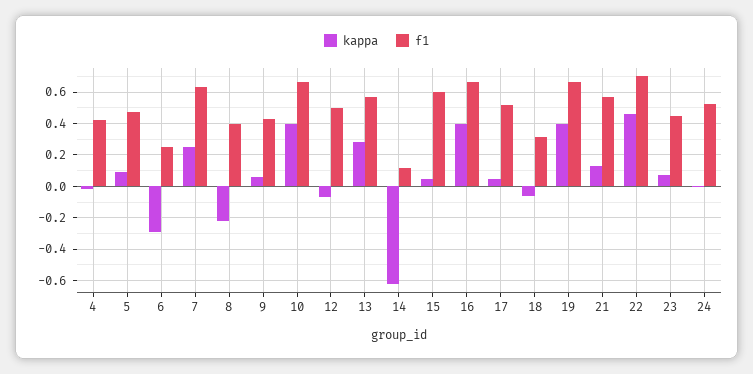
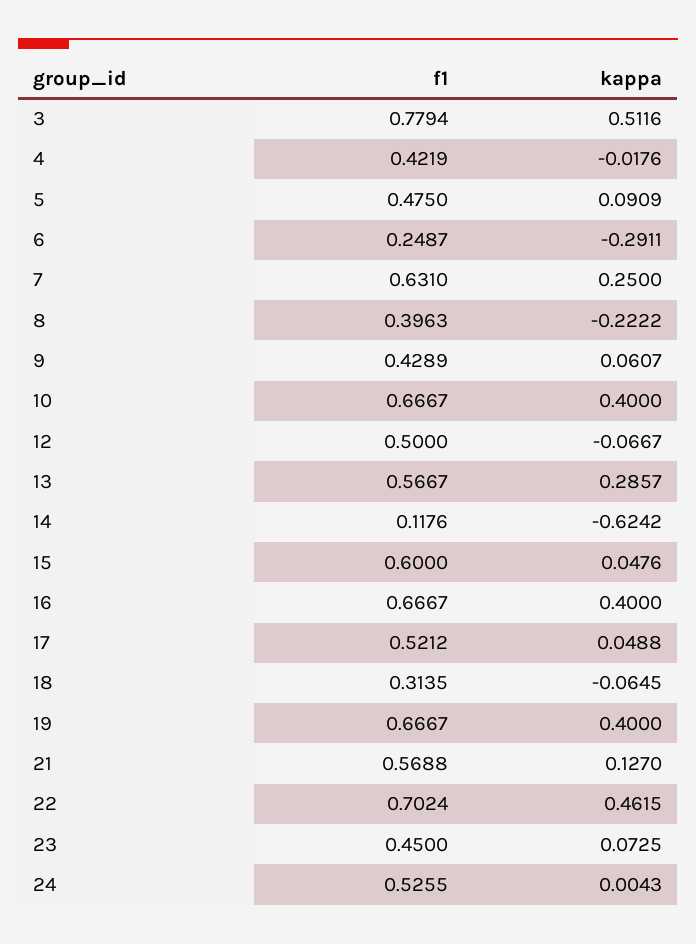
  {
    "kappa": {
      "4": -0.0176,
      "5": 0.0909,
      "6": -0.2911,
      "7": 0.25,
      "8": -0.2222,
      "9": 0.0607,
      "10": 0.4,
      "12": -0.0667,
      "13": 0.2857,
      "14": -0.6242,
      "15": 0.0476,
      "16": 0.4,
      "17": 0.0488,
      "18": -0.0645,
      "19": 0.4,
      "21": 0.127,
      "22": 0.4615,
      "23": 0.0725,
-     "24": 0.0043
+     "24": 0.0043,
+     "3": 0.5116
    },
    "f1": {
      "4": 0.4219,
      "5": 0.475,
      "6": 0.2487,
      "7": 0.631,
      "8": 0.3963,
      "9": 0.4289,
      "10": 0.6667,
      "12": 0.5,
      "13": 0.5667,
      "14": 0.1176,
      "15": 0.6,
      "16": 0.6667,
      "17": 0.5212,
      "18": 0.3135,
      "19": 0.6667,
      "21": 0.5688,
      "22": 0.7024,
      "23": 0.45,
-     "24": 0.5255
+     "24": 0.5255,
+     "3": 0.7794
    }
  }

